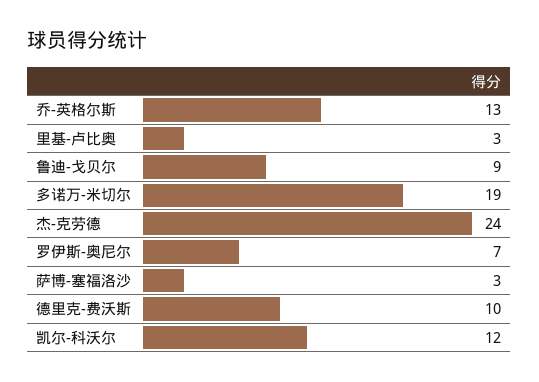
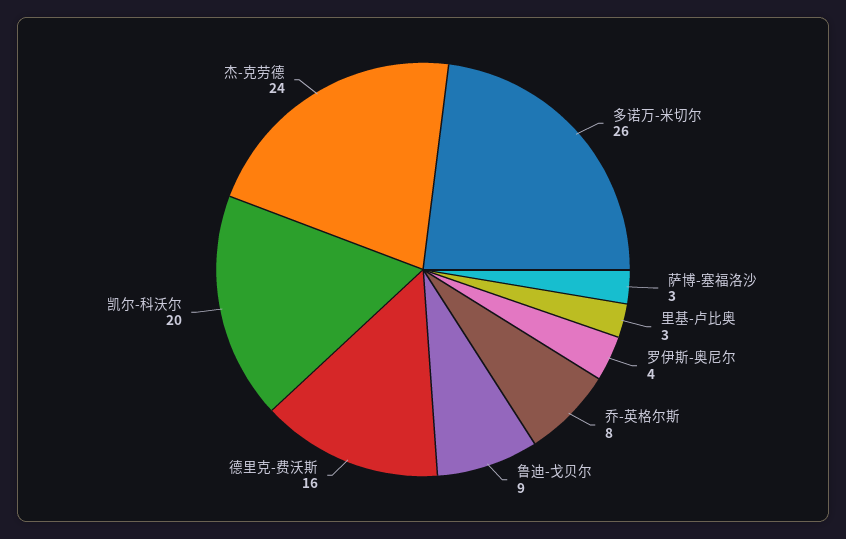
  {
-   "乔-英格尔斯": 13,
+   "乔-英格尔斯": 8,
    "里基-卢比奥": 3,
    "鲁迪-戈贝尔": 9,
-   "多诺万-米切尔": 19,
+   "多诺万-米切尔": 26,
    "杰-克劳德": 24,
-   "罗伊斯-奥尼尔": 7,
+   "罗伊斯-奥尼尔": 4,
    "萨博-塞福洛沙": 3,
-   "德里克-费沃斯": 10,
+   "德里克-费沃斯": 16,
-   "凯尔-科沃尔": 12
+   "凯尔-科沃尔": 20
  }

